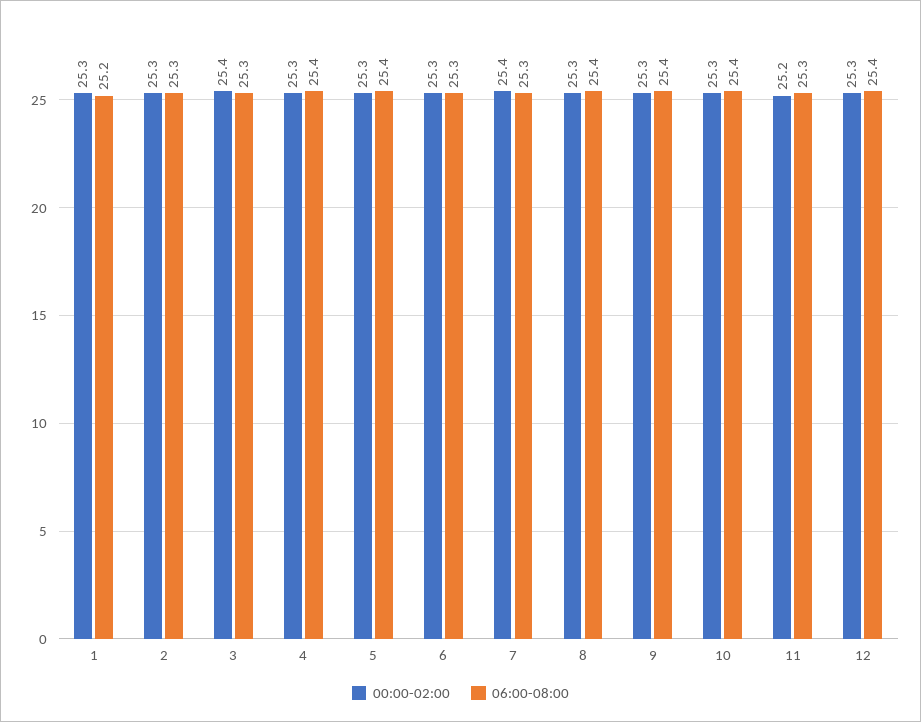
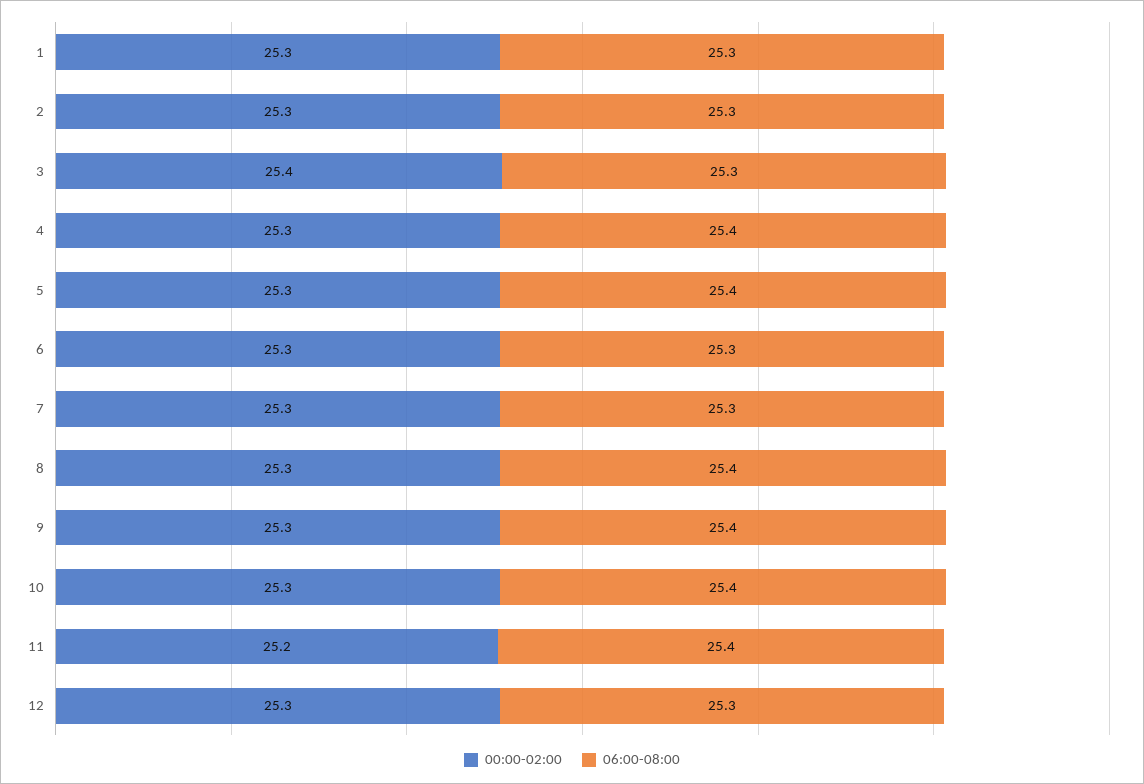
  {
    "00:00-02:00": {
      "1": 25.3,
      "2": 25.3,
      "3": 25.4,
      "4": 25.3,
      "5": 25.3,
      "6": 25.3,
-     "7": 25.4,
+     "7": 25.3,
      "8": 25.3,
      "9": 25.3,
      "10": 25.3,
      "11": 25.2,
      "12": 25.3
    },
    "06:00-08:00": {
-     "1": 25.2,
+     "1": 25.3,
      "2": 25.3,
      "3": 25.3,
      "4": 25.4,
      "5": 25.4,
      "6": 25.3,
      "7": 25.3,
      "8": 25.4,
      "9": 25.4,
      "10": 25.4,
-     "11": 25.3,
+     "11": 25.4,
-     "12": 25.4
+     "12": 25.3
    }
  }

